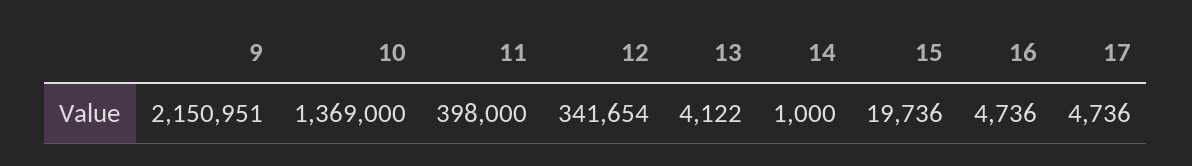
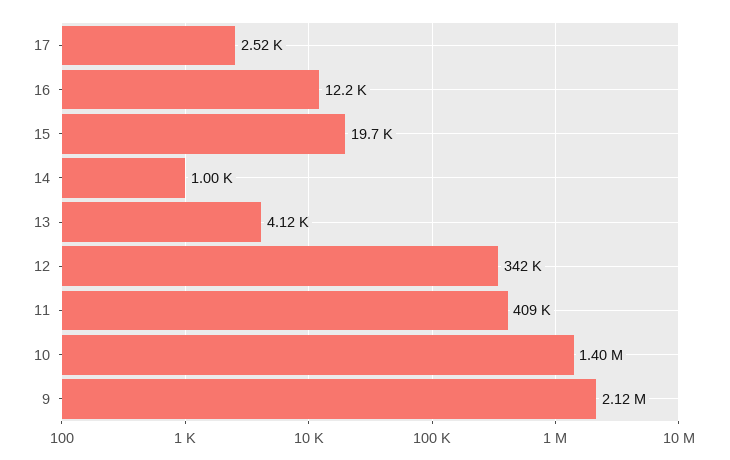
  {
-   "9": 2150951,
+   "9": 2120000,
-   "10": 1369000,
+   "10": 1400000,
-   "11": 398000,
+   "11": 409000,
    "12": 341654,
    "13": 4122,
    "14": 1000,
    "15": 19736,
-   "16": 4736,
+   "16": 12200,
-   "17": 4736
+   "17": 2520
  }

